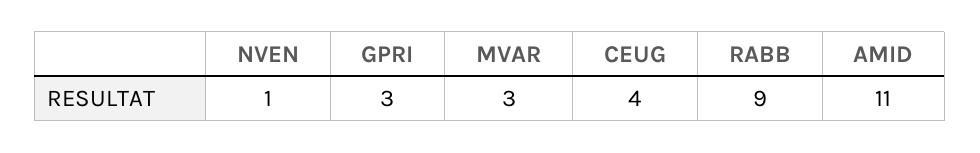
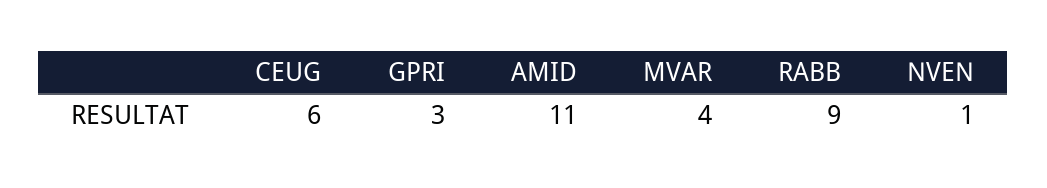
  {
    "NVEN": 1,
    "GPRI": 3,
-   "MVAR": 3,
+   "MVAR": 4,
-   "CEUG": 4,
+   "CEUG": 6,
    "RABB": 9,
    "AMID": 11
  }

